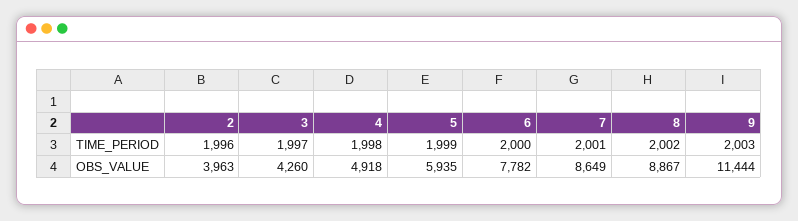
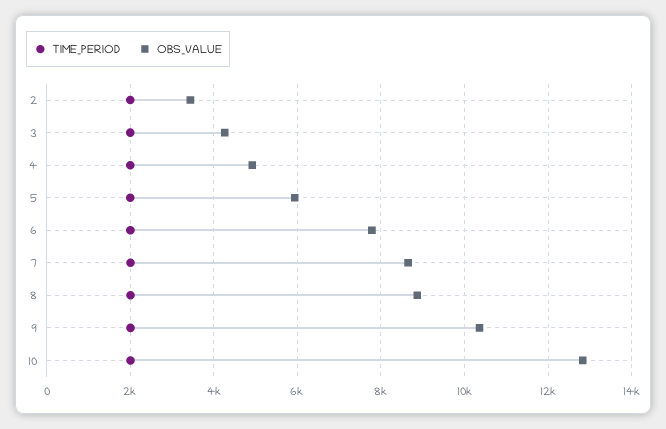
  {
    "TIME_PERIOD": {
      "2": 1996,
      "3": 1997,
      "4": 1998,
      "5": 1999,
      "6": 2000,
      "7": 2001,
      "8": 2002,
-     "9": 2003
+     "9": 2003,
+     "10": 2000
    },
    "OBS_VALUE": {
-     "2": 3963,
+     "2": 3400,
      "3": 4260,
      "4": 4918,
      "5": 5935,
      "6": 7782,
      "7": 8649,
      "8": 8867,
-     "9": 11444
+     "9": 10400,
+     "10": 12800
    }
  }

